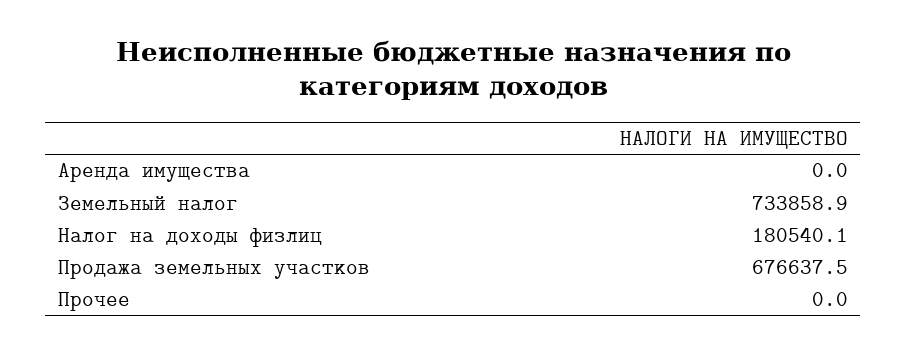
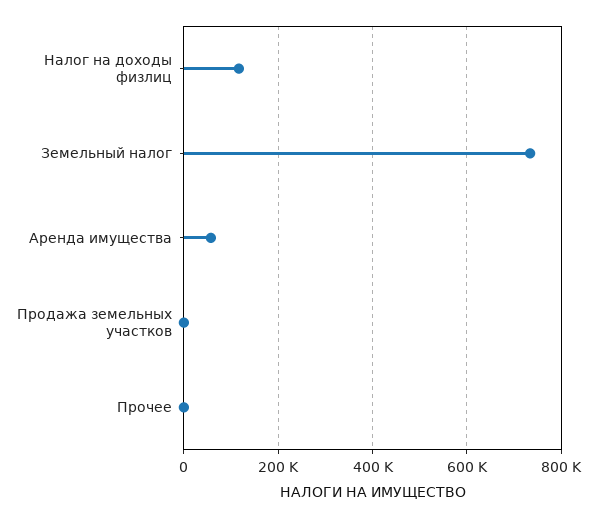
  {
-   "Аренда имущества": 0,
+   "Аренда имущества": 60000,
    "Земельный налог": 733858.9,
-   "Налог на доходы физлиц": 180540.1,
+   "Налог на доходы физлиц": 120000,
-   "Продажа земельных участков": 676637.5,
+   "Продажа земельных участков": 0,
    "Прочее": 0
  }

